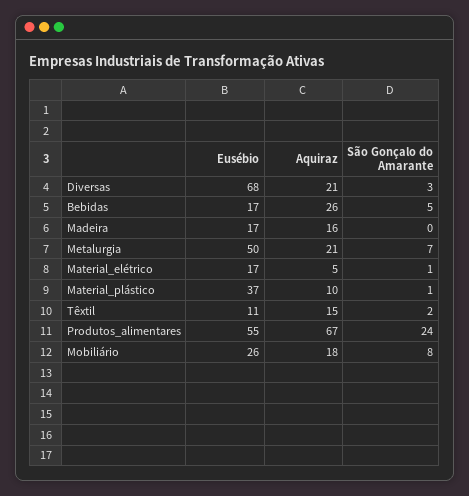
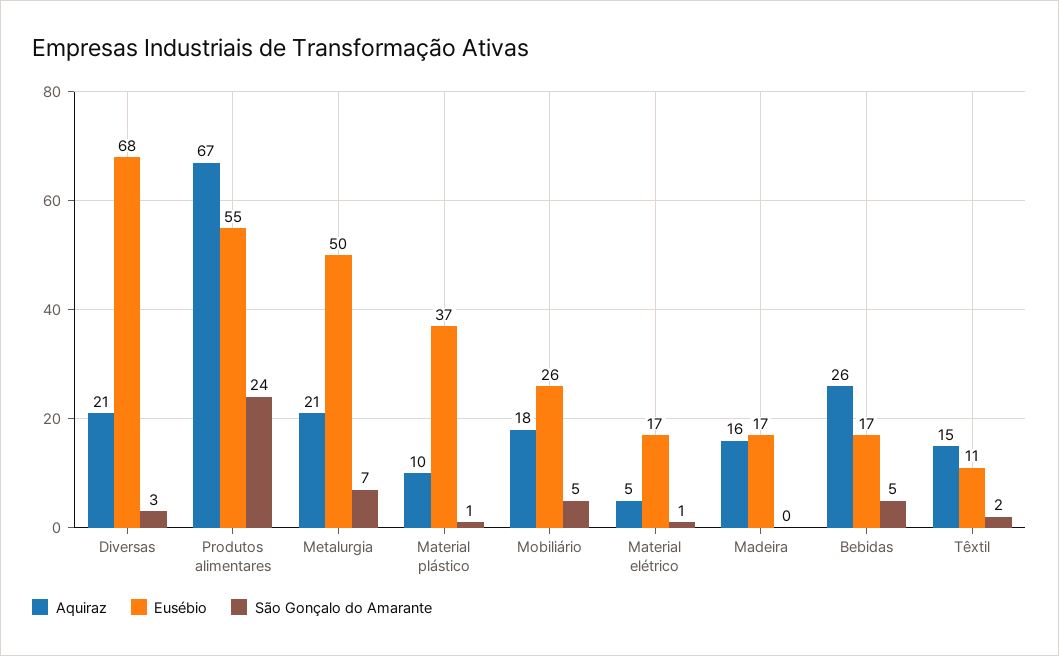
  {
    "Eusébio": {
      "Diversas": 68,
      "Bebidas": 17,
      "Madeira": 17,
      "Metalurgia": 50,
      "Material_elétrico": 17,
      "Material_plástico": 37,
      "Têxtil": 11,
      "Produtos_alimentares": 55,
      "Mobiliário": 26
    },
    "Aquiraz": {
      "Diversas": 21,
      "Bebidas": 26,
      "Madeira": 16,
      "Metalurgia": 21,
      "Material_elétrico": 5,
      "Material_plástico": 10,
      "Têxtil": 15,
      "Produtos_alimentares": 67,
      "Mobiliário": 18
    },
    "São Gonçalo do Amarante": {
      "Diversas": 3,
      "Bebidas": 5,
      "Madeira": 0,
      "Metalurgia": 7,
      "Material_elétrico": 1,
      "Material_plástico": 1,
      "Têxtil": 2,
      "Produtos_alimentares": 24,
-     "Mobiliário": 8
+     "Mobiliário": 5
    }
  }

